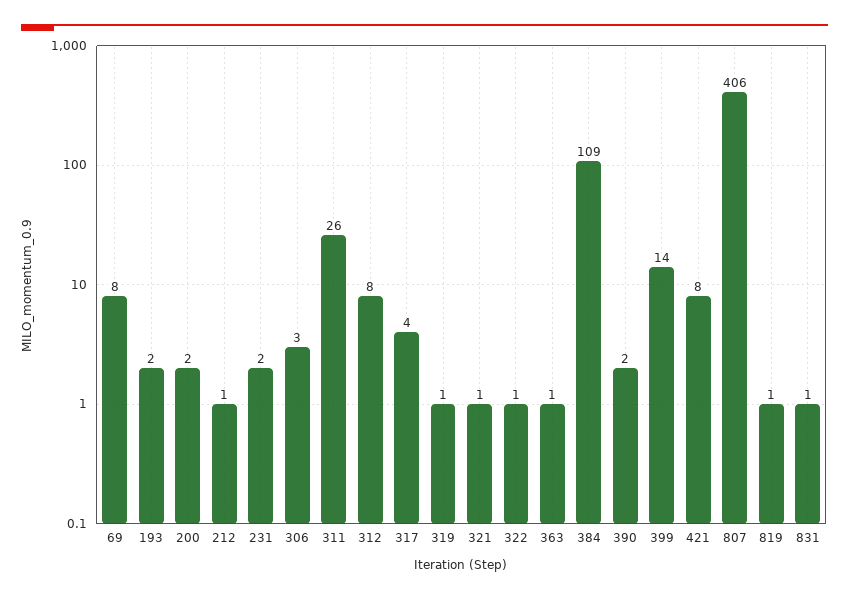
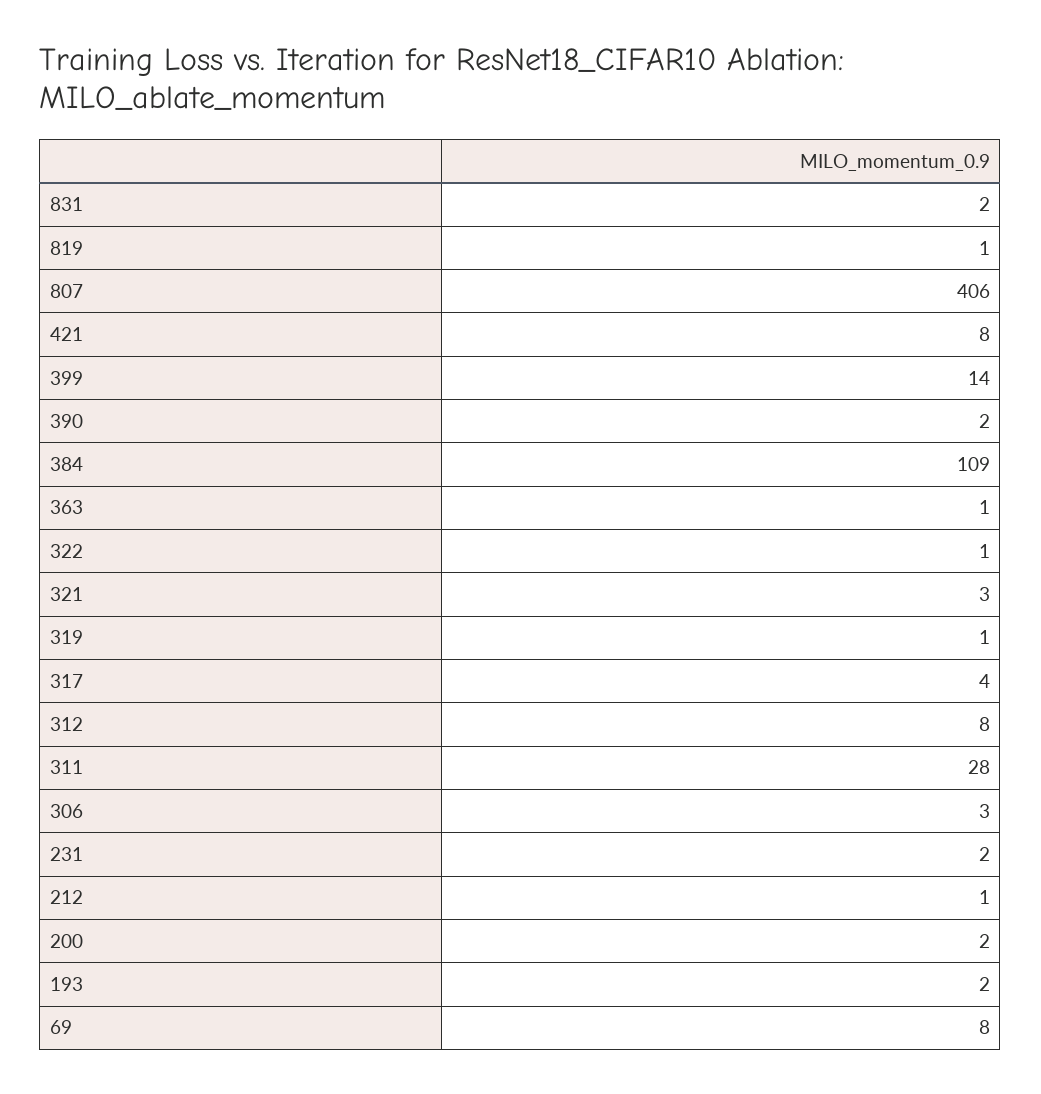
  {
    "69": 8,
    "193": 2,
    "200": 2,
    "212": 1,
    "231": 2,
    "306": 3,
-   "311": 26,
+   "311": 28,
    "312": 8,
    "317": 4,
    "319": 1,
-   "321": 1,
+   "321": 3,
    "322": 1,
    "363": 1,
    "384": 109,
    "390": 2,
    "399": 14,
    "421": 8,
    "807": 406,
    "819": 1,
-   "831": 1
+   "831": 2
  }

